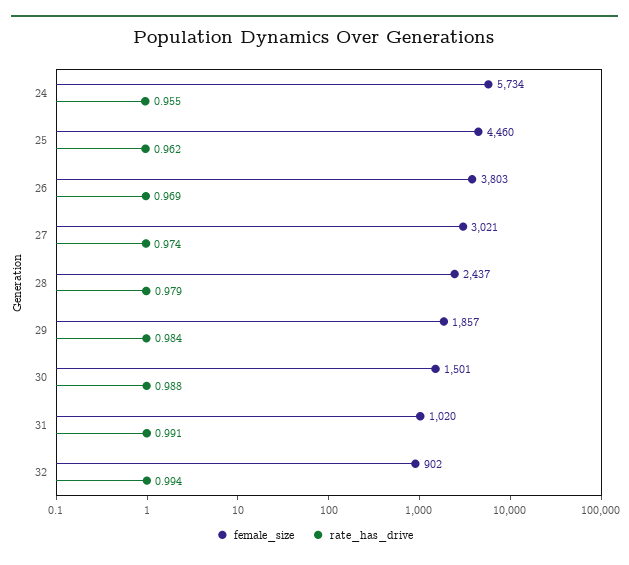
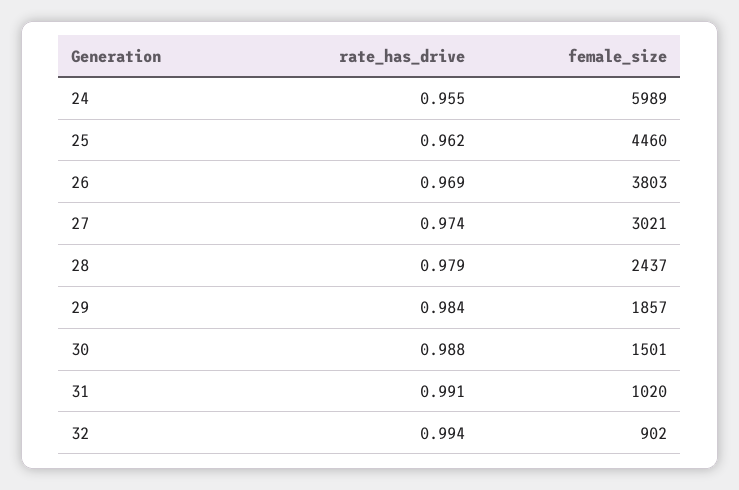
  {
    "female_size": {
-     "24": 5734,
+     "24": 5989,
      "25": 4460,
      "26": 3803,
      "27": 3021,
      "28": 2437,
      "29": 1857,
      "30": 1501,
      "31": 1020,
      "32": 902
    },
    "rate_has_drive": {
      "24": 0.955,
      "25": 0.962,
      "26": 0.969,
      "27": 0.974,
      "28": 0.979,
      "29": 0.984,
      "30": 0.988,
      "31": 0.991,
      "32": 0.994
    }
  }

